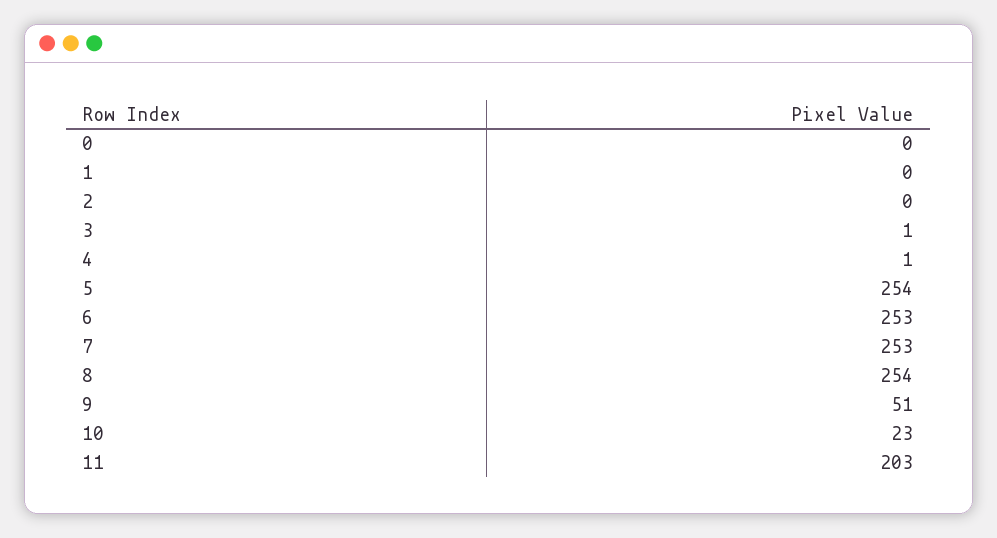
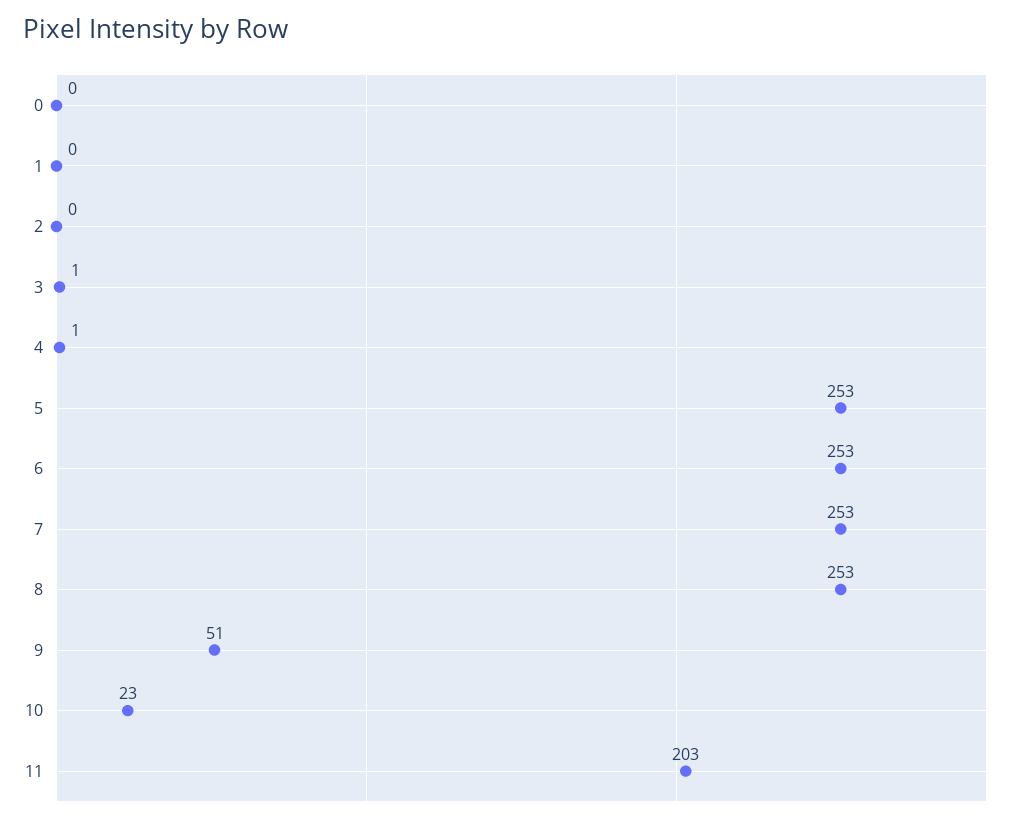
  {
    "0": 0,
    "1": 0,
    "2": 0,
    "3": 1,
    "4": 1,
-   "5": 254,
+   "5": 253,
    "6": 253,
    "7": 253,
-   "8": 254,
+   "8": 253,
    "9": 51,
    "10": 23,
    "11": 203
  }

